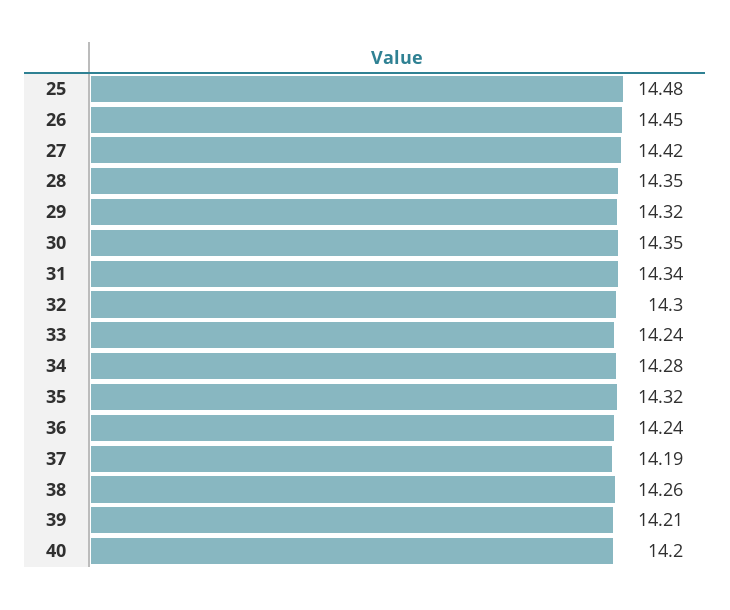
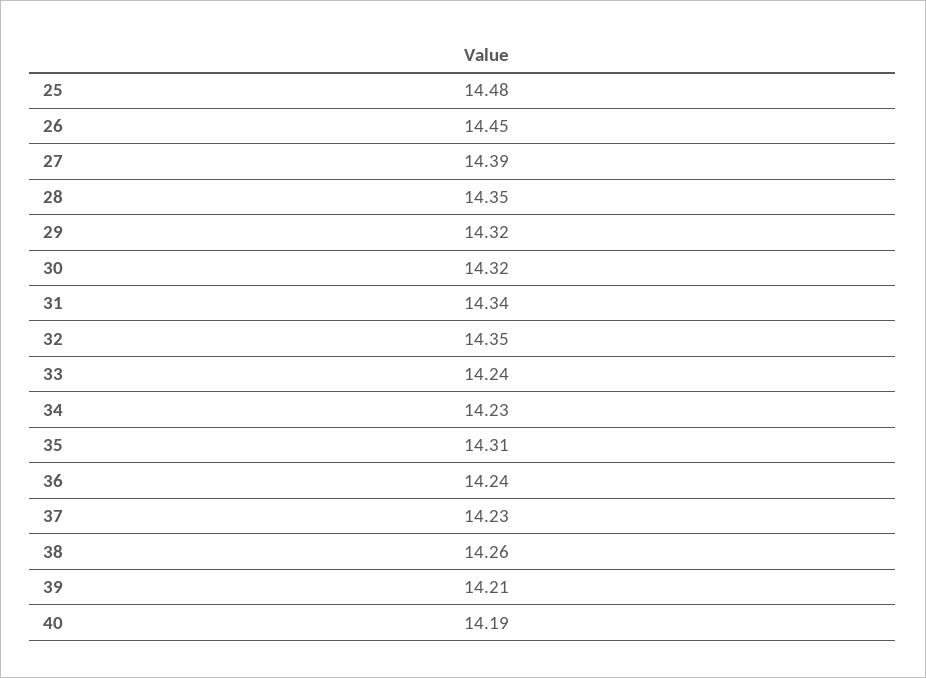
  {
    "25": 14.48,
    "26": 14.45,
-   "27": 14.42,
+   "27": 14.39,
    "28": 14.35,
    "29": 14.32,
-   "30": 14.35,
+   "30": 14.32,
    "31": 14.34,
-   "32": 14.3,
+   "32": 14.35,
    "33": 14.24,
-   "34": 14.28,
+   "34": 14.23,
-   "35": 14.32,
+   "35": 14.31,
    "36": 14.24,
-   "37": 14.19,
+   "37": 14.23,
    "38": 14.26,
    "39": 14.21,
-   "40": 14.2
+   "40": 14.19
  }

